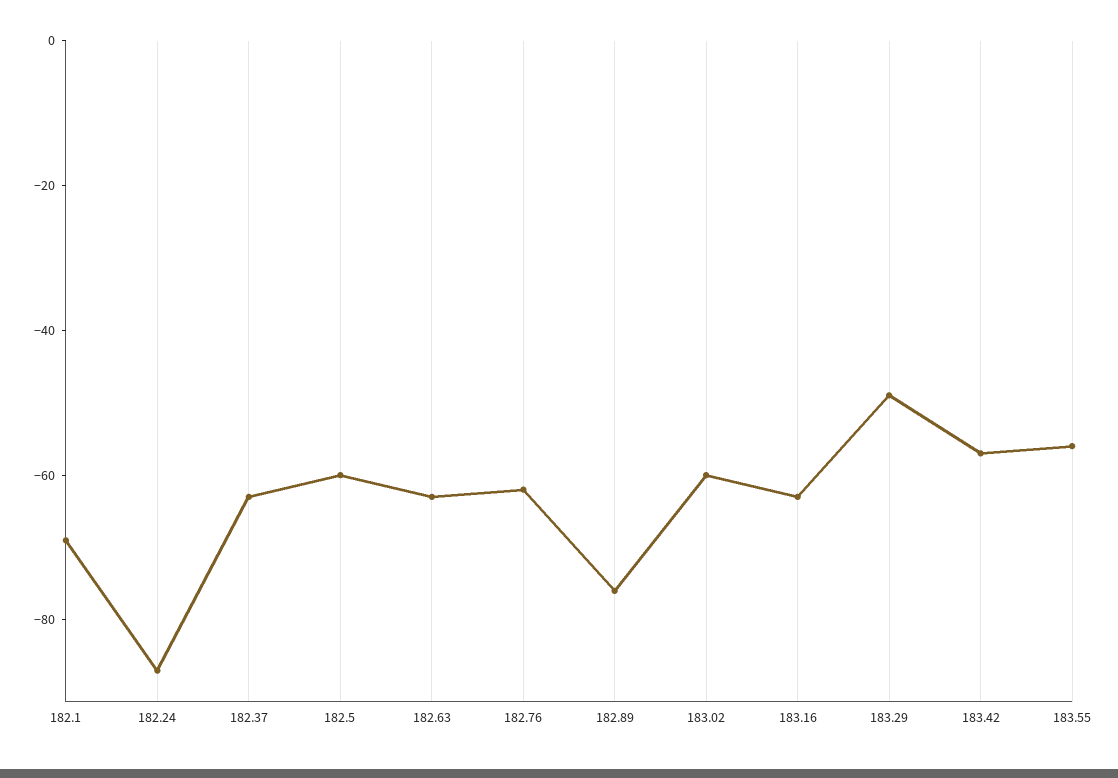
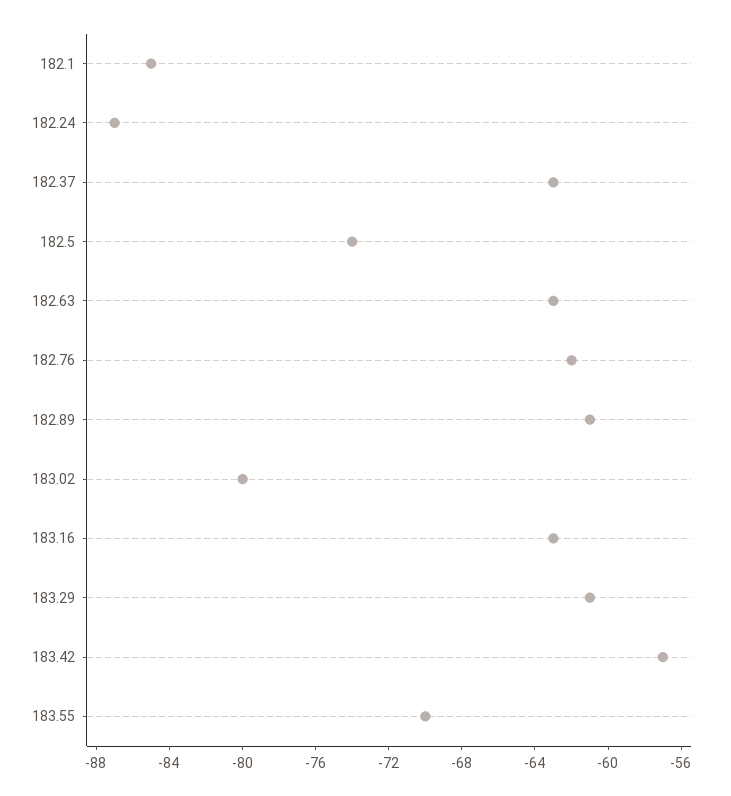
  {
-   "182.1": -70,
+   "182.1": -85,
    "182.24": -87,
    "182.37": -63,
-   "182.5": -60,
+   "182.5": -74,
    "182.63": -63,
    "182.76": -62,
-   "182.89": -75,
+   "182.89": -61,
-   "183.02": -60,
+   "183.02": -80,
    "183.16": -63,
-   "183.29": -50,
+   "183.29": -61,
    "183.42": -57,
-   "183.55": -55
+   "183.55": -70
  }

